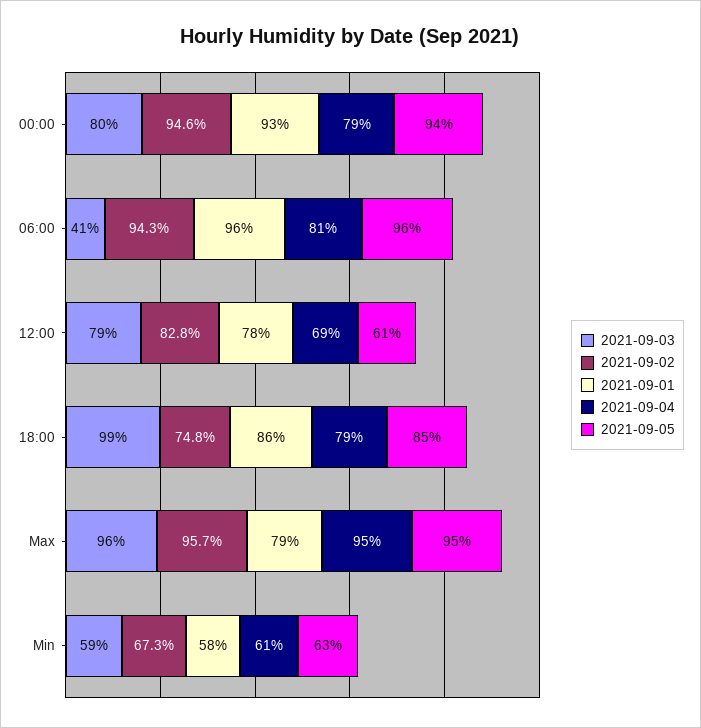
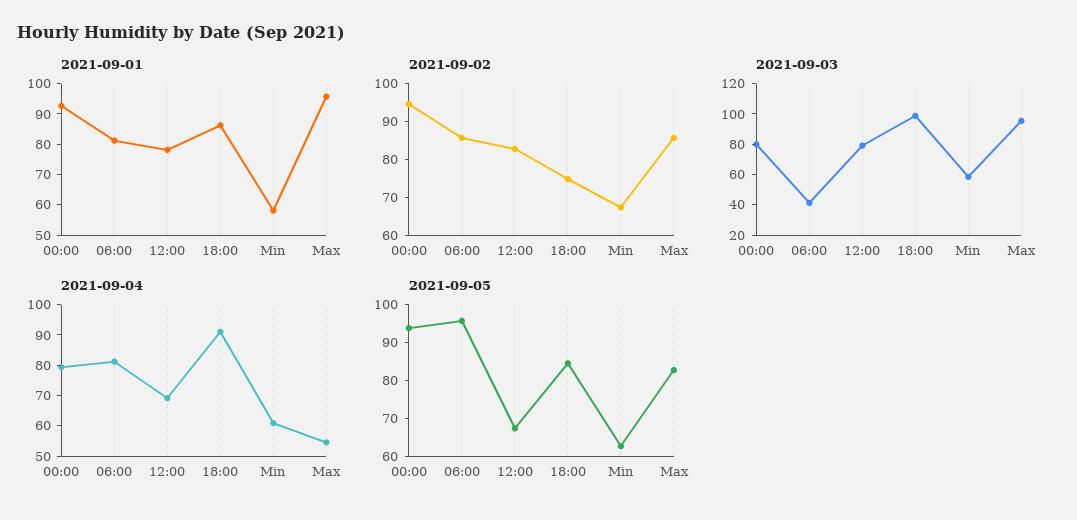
  {
    "2021-09-03": {
      "00:00": 80,
      "06:00": 41,
      "12:00": 79,
      "18:00": 99,
      "Max": 96,
      "Min": 59
    },
    "2021-09-02": {
      "00:00": 94.6,
-     "06:00": 94.3,
+     "06:00": 85,
      "12:00": 82.8,
      "18:00": 74.8,
-     "Max": 95.7,
+     "Max": 85,
      "Min": 67.3
    },
    "2021-09-01": {
      "00:00": 93,
-     "06:00": 96,
+     "06:00": 80,
      "12:00": 78,
      "18:00": 86,
-     "Max": 79,
+     "Max": 95,
      "Min": 58
    },
    "2021-09-04": {
      "00:00": 79,
      "06:00": 81,
      "12:00": 69,
-     "18:00": 79,
+     "18:00": 90,
-     "Max": 95,
+     "Max": 55,
      "Min": 61
    },
    "2021-09-05": {
      "00:00": 94,
      "06:00": 96,
-     "12:00": 61,
+     "12:00": 67.5,
      "18:00": 85,
-     "Max": 95,
+     "Max": 82.5,
      "Min": 63
    }
  }

